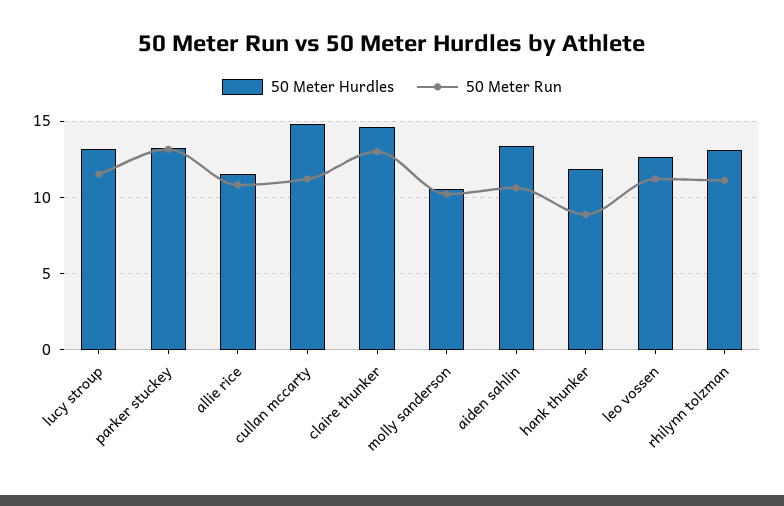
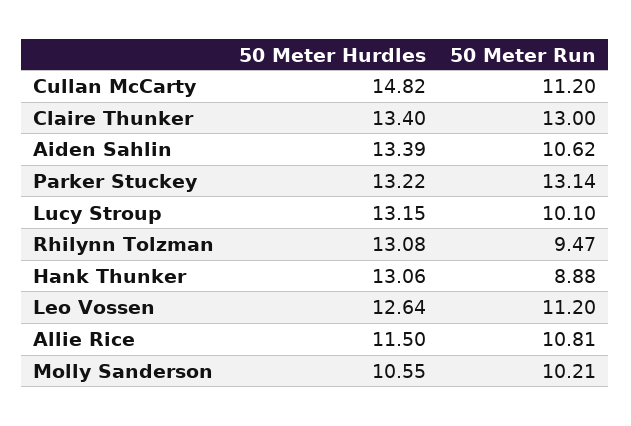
  {
    "50 Meter Hurdles": {
      "lucy stroup": 13.15,
      "parker stuckey": 13.22,
      "allie rice": 11.5,
      "cullan mccarty": 14.82,
-     "claire thunker": 14.5,
+     "claire thunker": 13.4,
      "molly sanderson": 10.55,
      "aiden sahlin": 13.39,
-     "hank thunker": 12,
+     "hank thunker": 13.06,
      "leo vossen": 12.64,
      "rhilynn tolzman": 13.08
    },
    "50 Meter Run": {
-     "lucy stroup": 11.5,
+     "lucy stroup": 10.1,
      "parker stuckey": 13.14,
      "allie rice": 10.81,
      "cullan mccarty": 11.2,
      "claire thunker": 13,
      "molly sanderson": 10.21,
      "aiden sahlin": 10.62,
      "hank thunker": 8.88,
      "leo vossen": 11.2,
-     "rhilynn tolzman": 11
+     "rhilynn tolzman": 9.47
    }
  }

